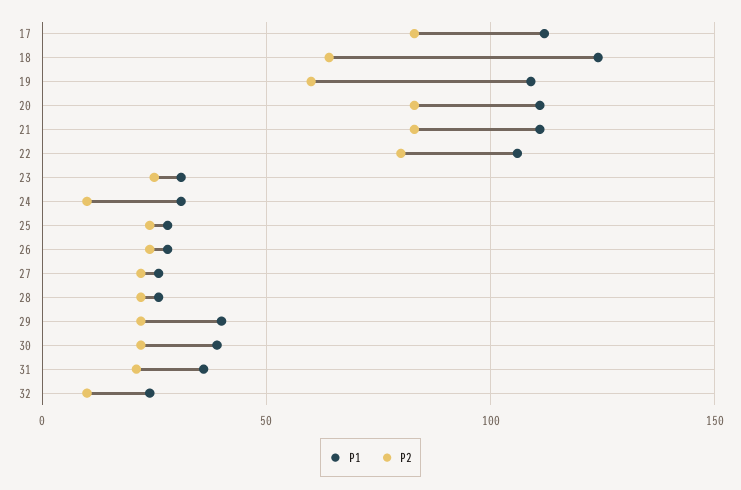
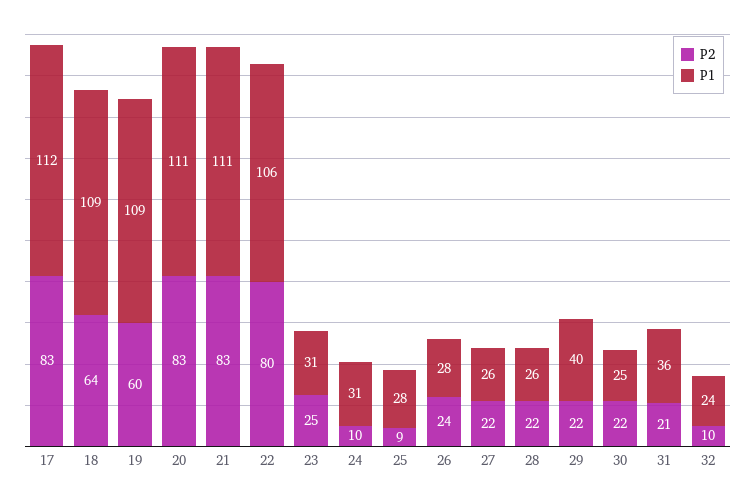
  {
    "P1": {
      "17": 112,
-     "18": 125,
+     "18": 109,
      "19": 109,
      "20": 111,
      "21": 111,
      "22": 106,
      "23": 31,
      "24": 31,
      "25": 28,
      "26": 28,
      "27": 26,
      "28": 26,
      "29": 40,
-     "30": 40,
+     "30": 25,
      "31": 36,
      "32": 24
    },
    "P2": {
      "17": 83,
      "18": 64,
      "19": 60,
      "20": 83,
      "21": 83,
      "22": 80,
      "23": 25,
      "24": 10,
-     "25": 25,
+     "25": 9,
      "26": 24,
      "27": 22,
      "28": 22,
      "29": 22,
      "30": 22,
      "31": 21,
      "32": 10
    }
  }

